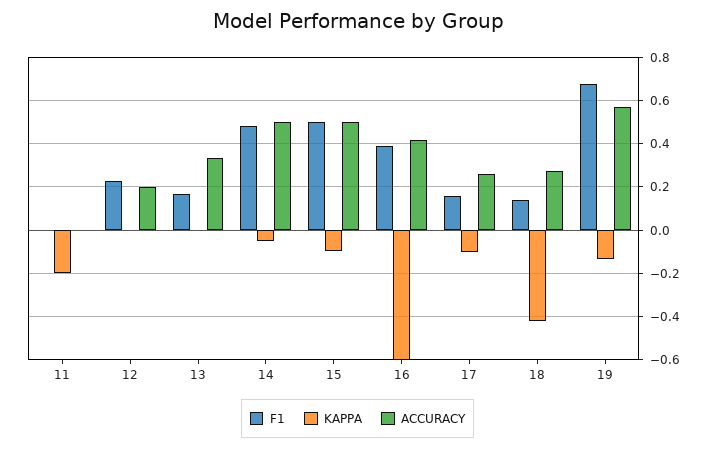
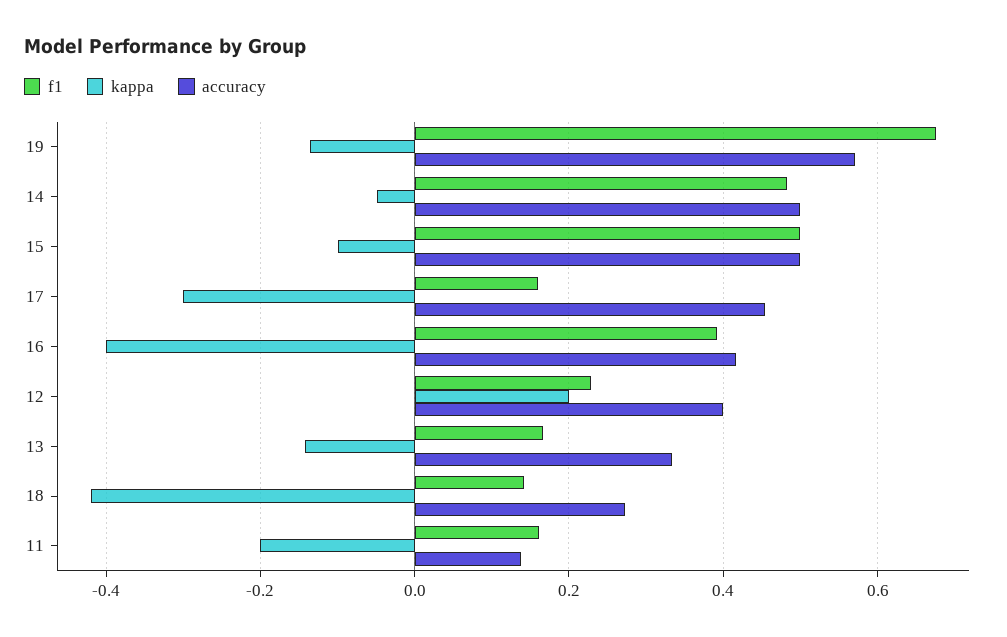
  {
    "F1": {
-     "11": 0,
+     "11": 0.16,
      "12": 0.22,
      "13": 0.16,
      "14": 0.48,
      "15": 0.5,
      "16": 0.4,
      "17": 0.16,
      "18": 0.14,
      "19": 0.68
    },
    "KAPPA": {
      "11": -0.2,
-     "12": 0,
+     "12": 0.2,
-     "13": 0,
+     "13": -0.14,
      "14": -0.04,
      "15": -0.1,
-     "16": -0.6,
+     "16": -0.4,
-     "17": -0.1,
+     "17": -0.3,
      "18": -0.42,
      "19": -0.14
    },
    "ACCURACY": {
-     "11": 0,
+     "11": 0.14,
-     "12": 0.2,
+     "12": 0.4,
      "13": 0.34,
      "14": 0.5,
      "15": 0.5,
      "16": 0.42,
-     "17": 0.25,
+     "17": 0.46,
      "18": 0.28,
      "19": 0.58
    }
  }

